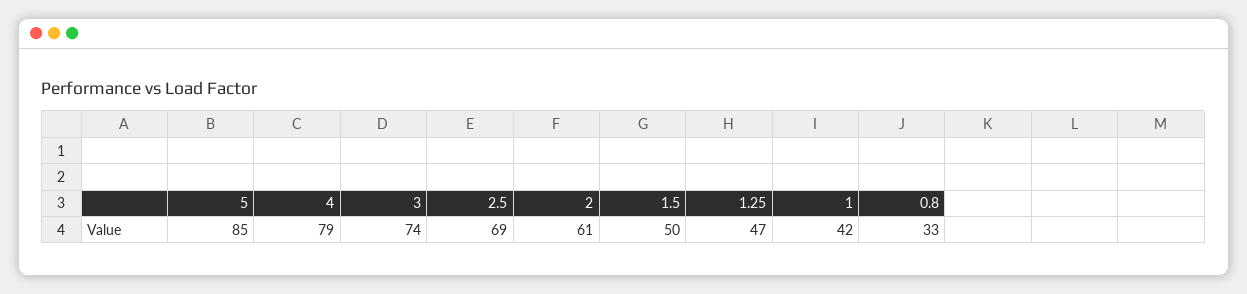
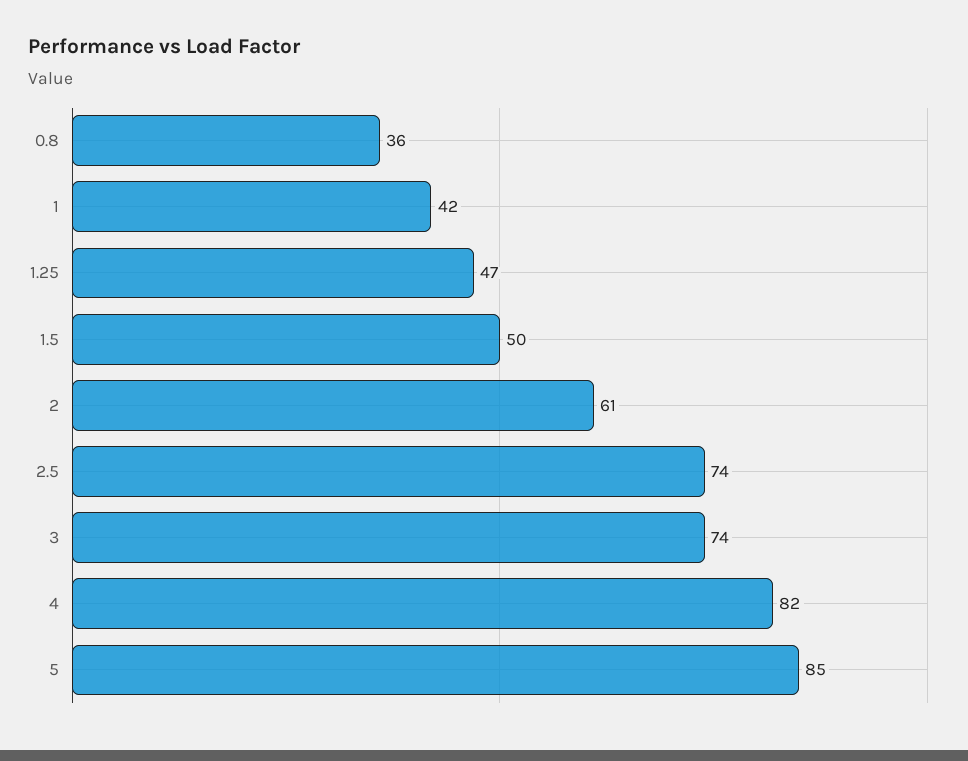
  {
    "5": 85,
-   "4": 79,
+   "4": 82,
    "3": 74,
-   "2.5": 69,
+   "2.5": 74,
    "2": 61,
    "1.5": 50,
    "1.25": 47,
    "1": 42,
-   "0.8": 33
+   "0.8": 36
  }

